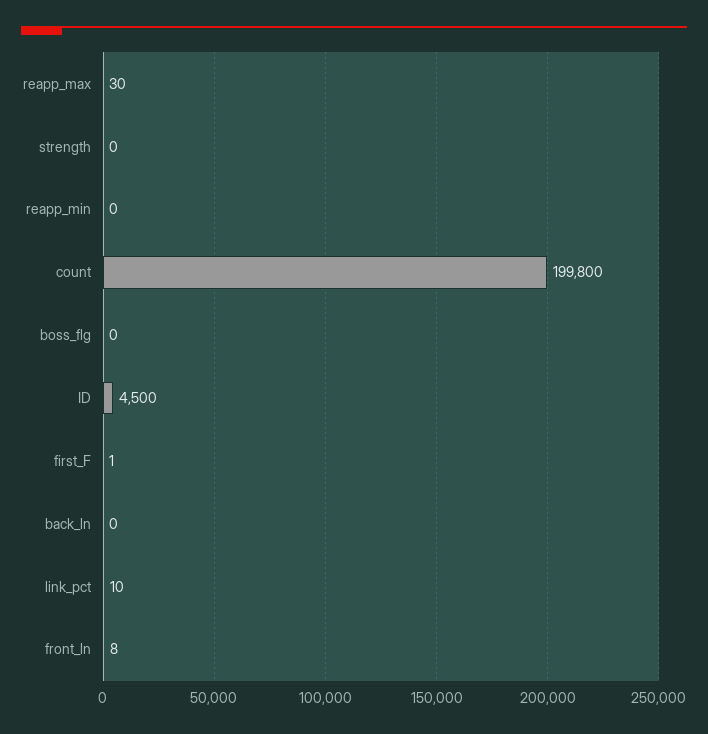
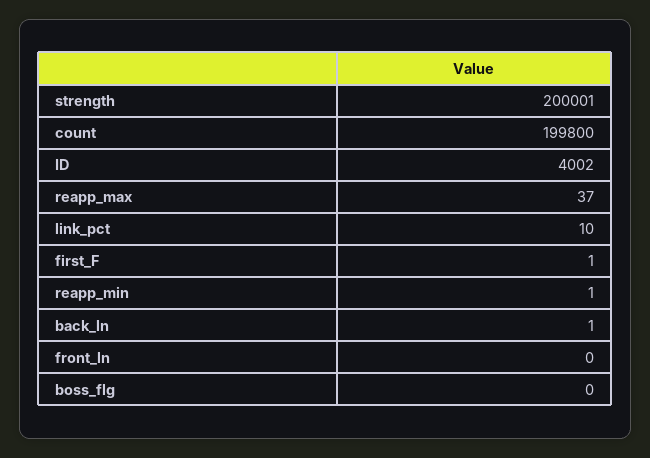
  {
-   "reapp_max": 30,
+   "reapp_max": 37,
-   "strength": 0,
+   "strength": 200001,
-   "reapp_min": 0,
+   "reapp_min": 1,
    "count": 199800,
    "boss_flg": 0,
-   "ID": 4500,
+   "ID": 4002,
    "first_F": 1,
-   "back_ln": 0,
+   "back_ln": 1,
    "link_pct": 10,
-   "front_ln": 8
+   "front_ln": 0
  }

